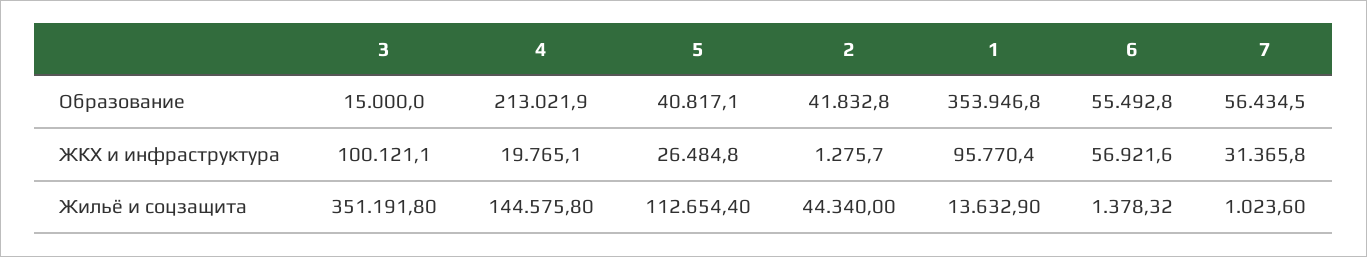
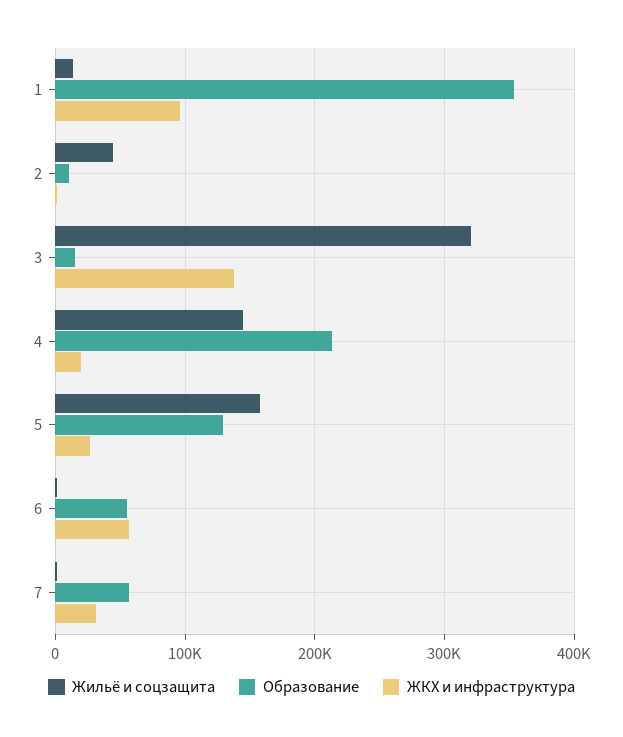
  {
    "Образование": {
      "3": 15000,
      "4": 213021.9,
-     "5": 40817.1,
+     "5": 130000,
-     "2": 41832.8,
+     "2": 10000,
      "1": 353946.8,
      "6": 55492.8,
      "7": 56434.5
    },
    "ЖКХ и инфраструктура": {
-     "3": 100121.1,
+     "3": 140000,
      "4": 19765.1,
      "5": 26484.8,
      "2": 1275.7,
      "1": 95770.4,
      "6": 56921.6,
      "7": 31365.8
    },
    "Жильё и соцзащита": {
-     "3": 351191.8,
+     "3": 320000,
      "4": 144575.8,
-     "5": 112654.4,
+     "5": 160000,
      "2": 44340,
      "1": 13632.9,
      "6": 1378.32,
      "7": 1023.6
    }
  }

